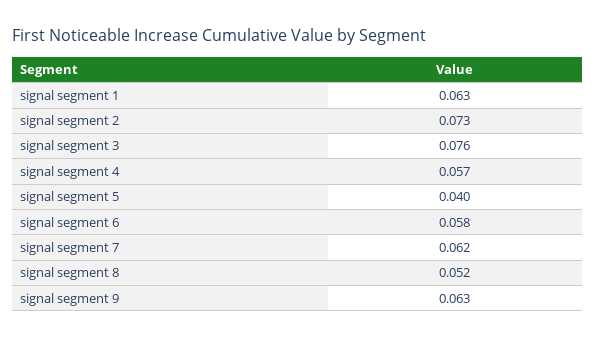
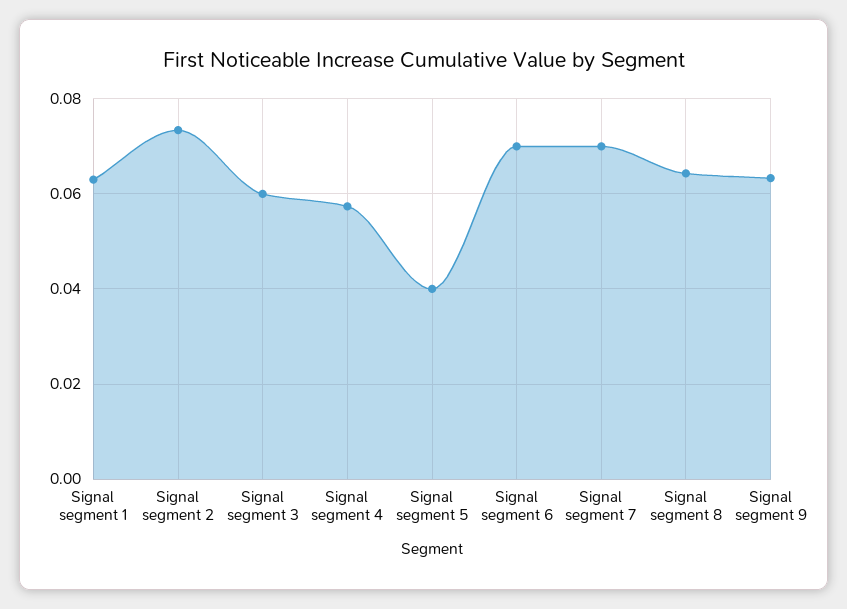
  {
    "signal segment 1": 0.063,
    "signal segment 2": 0.073,
-   "signal segment 3": 0.076,
+   "signal segment 3": 0.06,
    "signal segment 4": 0.057,
    "signal segment 5": 0.04,
-   "signal segment 6": 0.058,
+   "signal segment 6": 0.07,
-   "signal segment 7": 0.062,
+   "signal segment 7": 0.07,
-   "signal segment 8": 0.052,
+   "signal segment 8": 0.064,
    "signal segment 9": 0.063
  }

